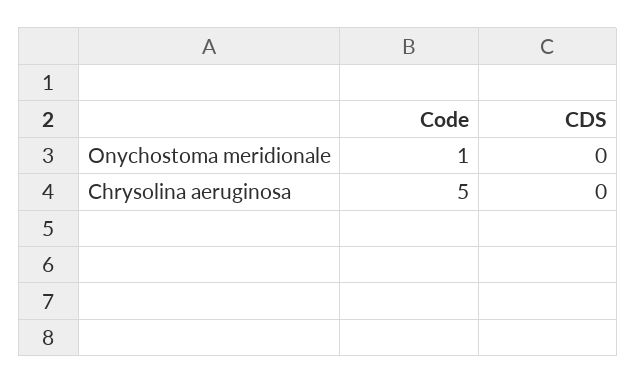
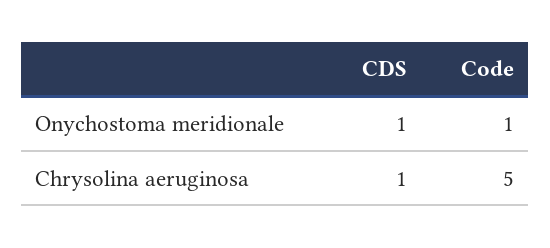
  {
    "Code": {
      "Onychostoma meridionale": 1,
      "Chrysolina aeruginosa": 5
    },
    "CDS": {
-     "Onychostoma meridionale": 0,
+     "Onychostoma meridionale": 1,
-     "Chrysolina aeruginosa": 0
+     "Chrysolina aeruginosa": 1
    }
  }

